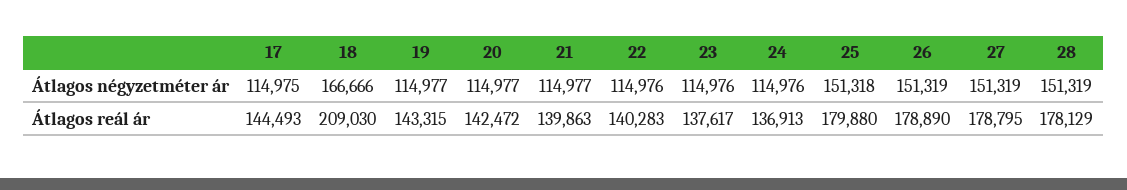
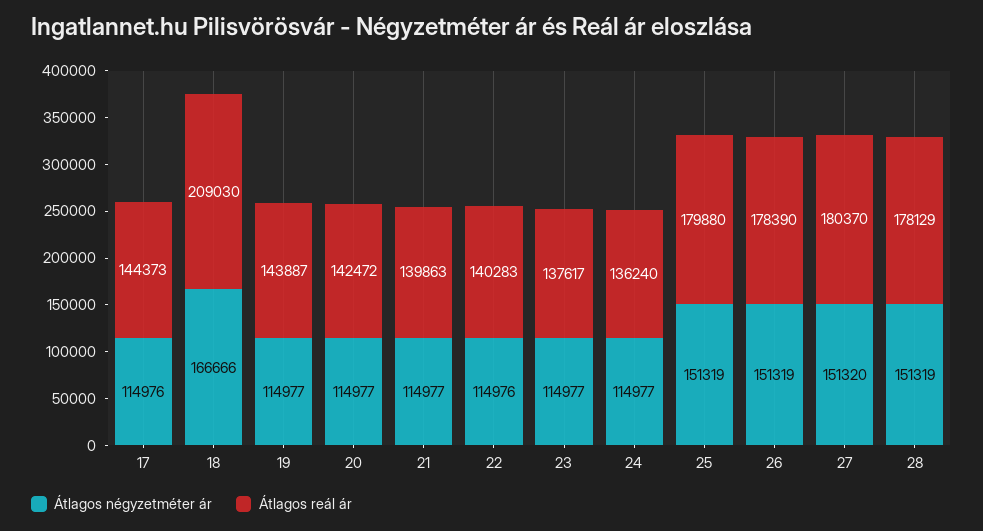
  {
    "Átlagos négyzetméter ár": {
-     "17": 114975,
+     "17": 114976,
      "18": 166666,
      "19": 114977,
      "20": 114977,
      "21": 114977,
      "22": 114976,
-     "23": 114976,
+     "23": 114977,
-     "24": 114976,
+     "24": 114977,
-     "25": 151318,
+     "25": 151319,
      "26": 151319,
-     "27": 151319,
+     "27": 151320,
      "28": 151319
    },
    "Átlagos reál ár": {
-     "17": 144493,
+     "17": 144373,
      "18": 209030,
-     "19": 143315,
+     "19": 143887,
      "20": 142472,
      "21": 139863,
      "22": 140283,
      "23": 137617,
-     "24": 136913,
+     "24": 136240,
      "25": 179880,
-     "26": 178890,
+     "26": 178390,
-     "27": 178795,
+     "27": 180370,
      "28": 178129
    }
  }

